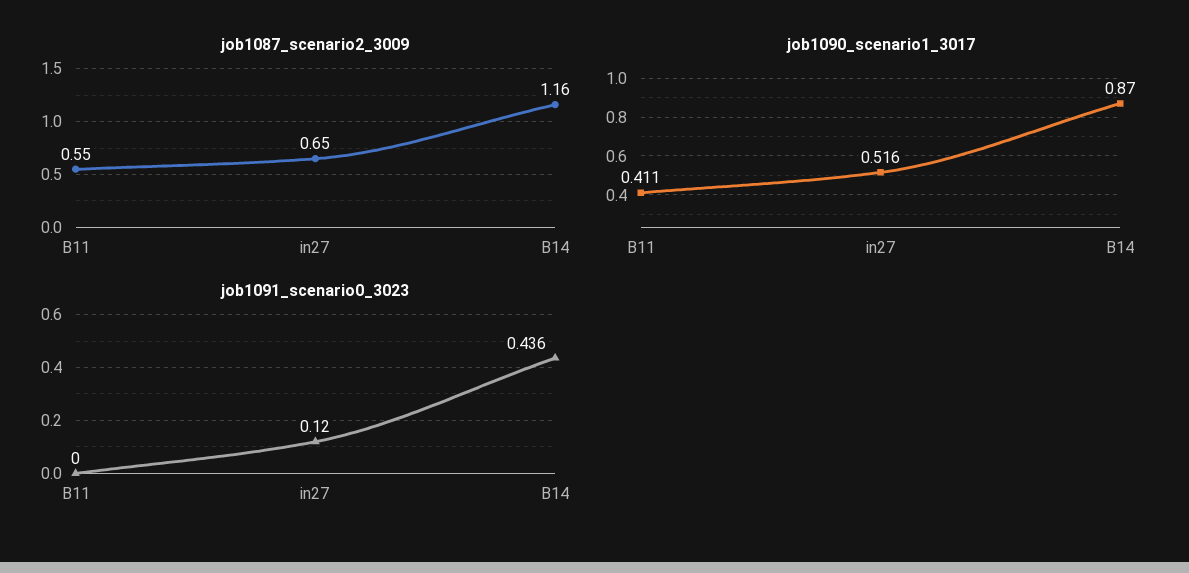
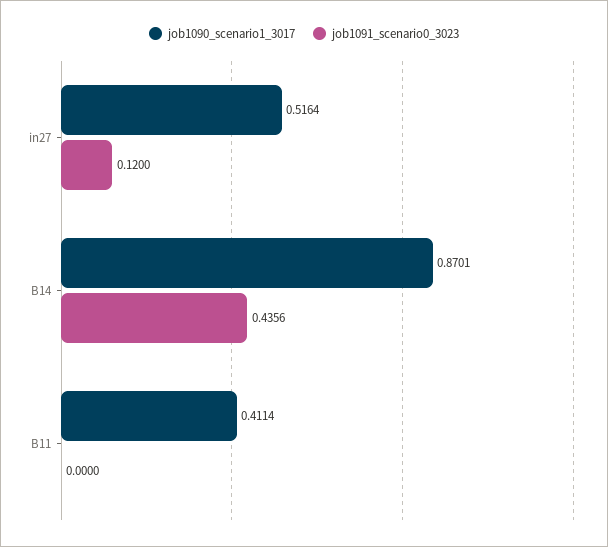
  {
-   "job1087_scenario2_3009": {
-     "B11": 0.55,
-     "in27": 0.65,
-     "B14": 1.16
-   },
    "job1090_scenario1_3017": {
      "B11": 0.4114,
      "in27": 0.5164,
      "B14": 0.8701
    },
    "job1091_scenario0_3023": {
      "B11": 0,
      "in27": 0.12,
      "B14": 0.4356
    }
  }

